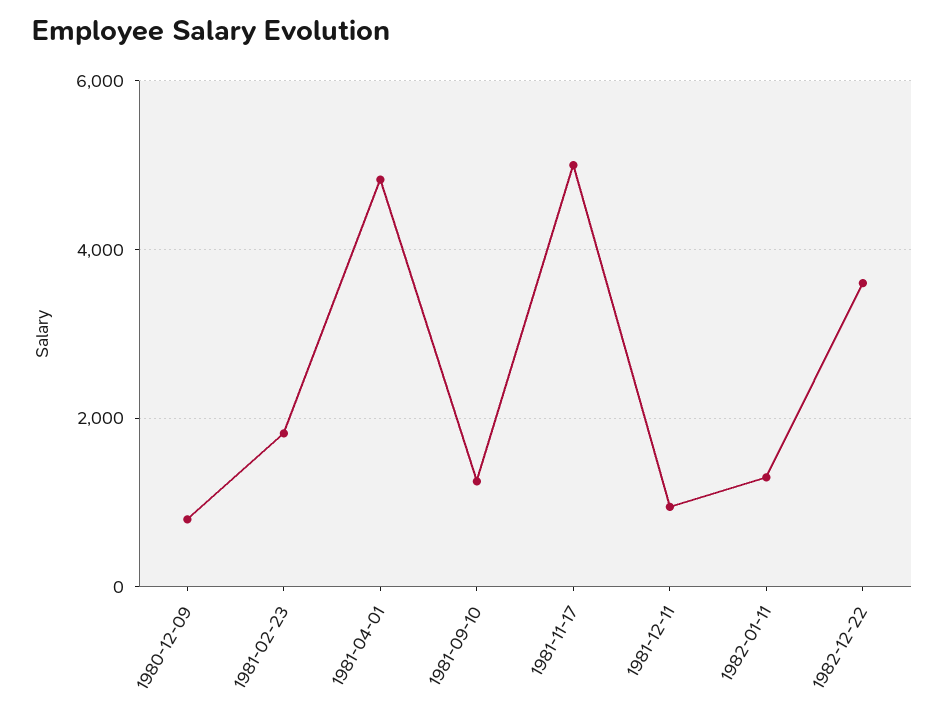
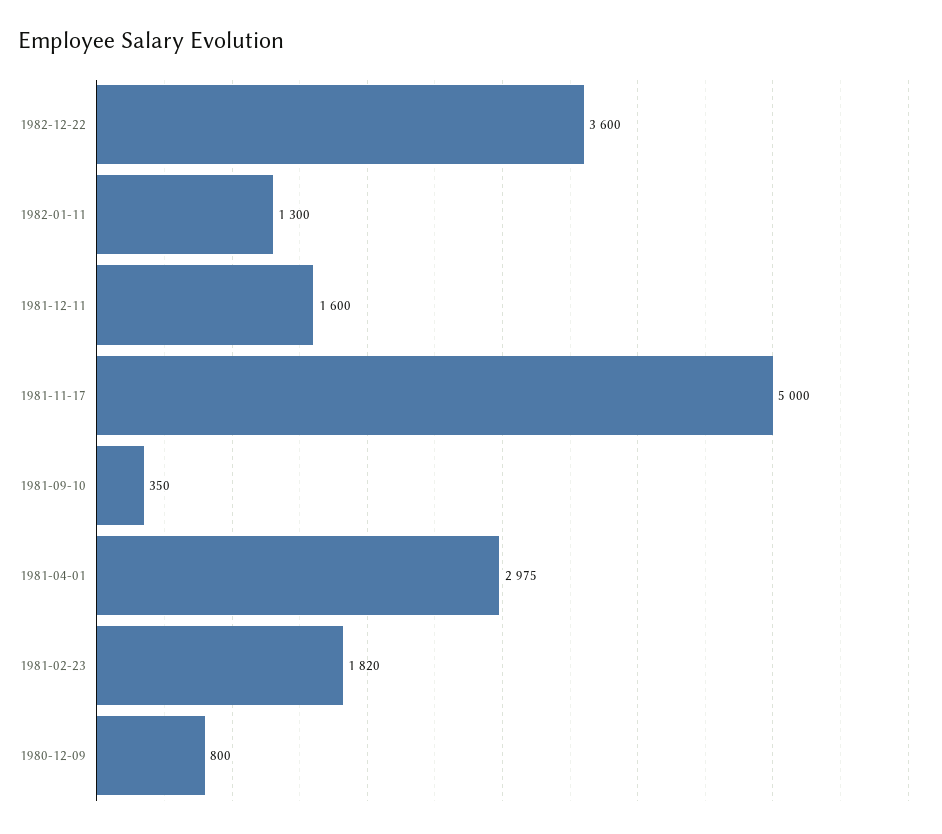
  {
    "1980-12-09": 800,
    "1981-02-23": 1820,
-   "1981-04-01": 4800,
+   "1981-04-01": 2975,
-   "1981-09-10": 1200,
+   "1981-09-10": 350,
    "1981-11-17": 5000,
-   "1981-12-11": 1000,
+   "1981-12-11": 1600,
    "1982-01-11": 1300,
    "1982-12-22": 3600
  }

